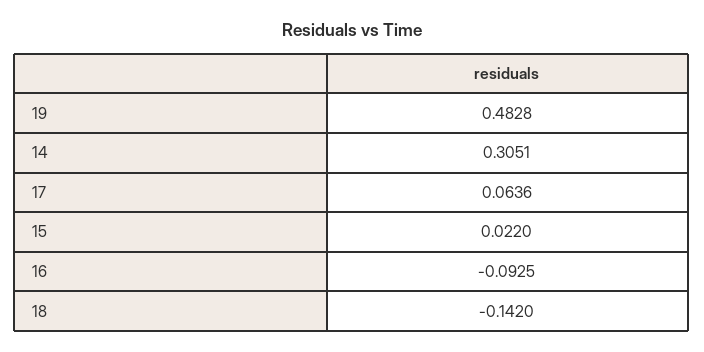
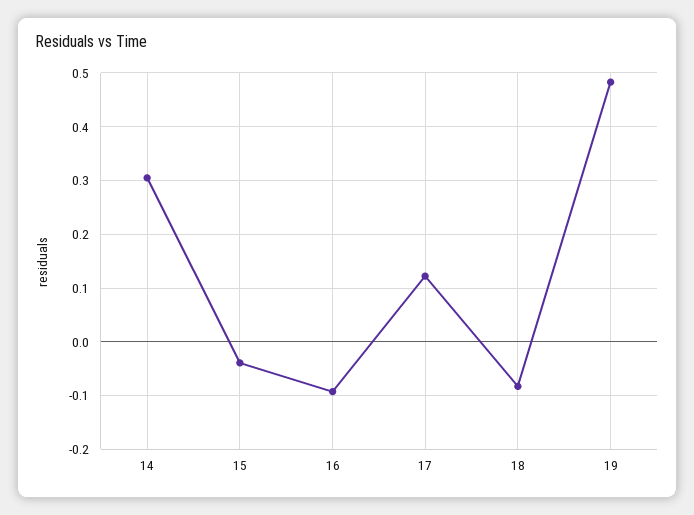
  {
    "19": 0.4828,
    "14": 0.3051,
-   "17": 0.0636,
+   "17": 0.12,
-   "15": 0.022,
+   "15": -0.04,
    "16": -0.0925,
-   "18": -0.142
+   "18": -0.08
  }

